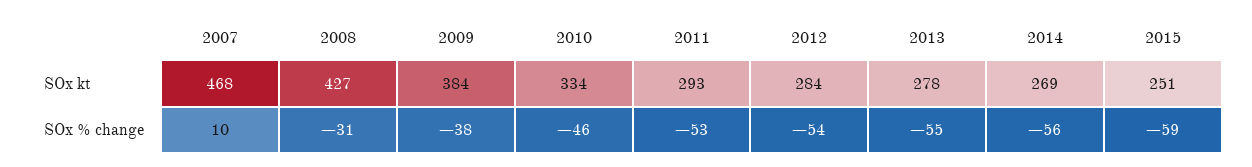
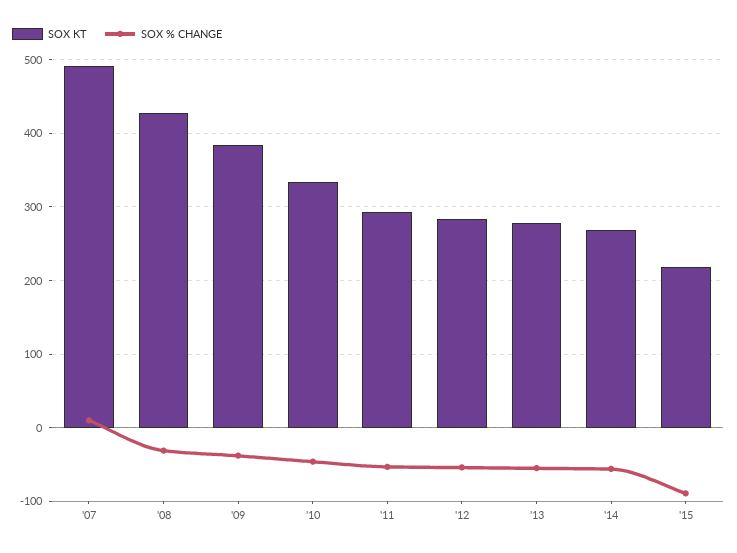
  {
    "SOx kt": {
-     "2007": 468,
+     "2007": 490,
      "2008": 427,
      "2009": 384,
      "2010": 334,
      "2011": 293,
      "2012": 284,
      "2013": 278,
      "2014": 269,
-     "2015": 251
+     "2015": 220
    },
    "SOx % change": {
      "2007": 10,
      "2008": -31,
      "2009": -38,
      "2010": -46,
      "2011": -53,
      "2012": -54,
      "2013": -55,
      "2014": -56,
-     "2015": -59
+     "2015": -90
    }
  }

